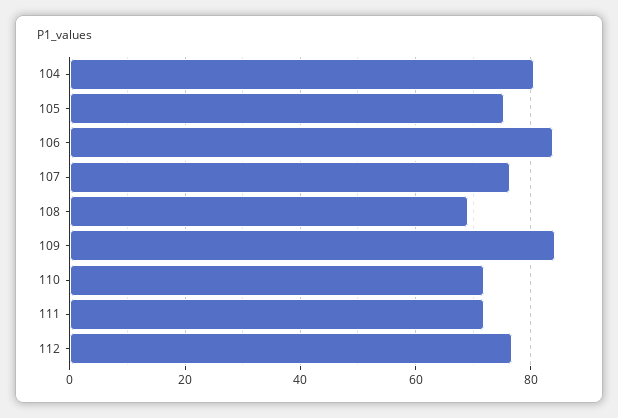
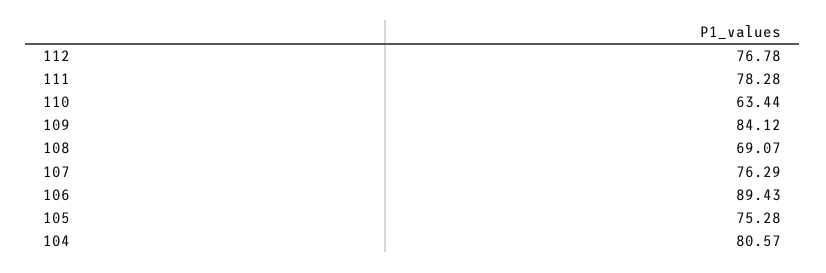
  {
    "104": 80.57,
    "105": 75.28,
-   "106": 84,
+   "106": 89.43,
    "107": 76.29,
    "108": 69.07,
    "109": 84.12,
-   "110": 72,
+   "110": 63.44,
-   "111": 72,
+   "111": 78.28,
    "112": 76.78
  }

